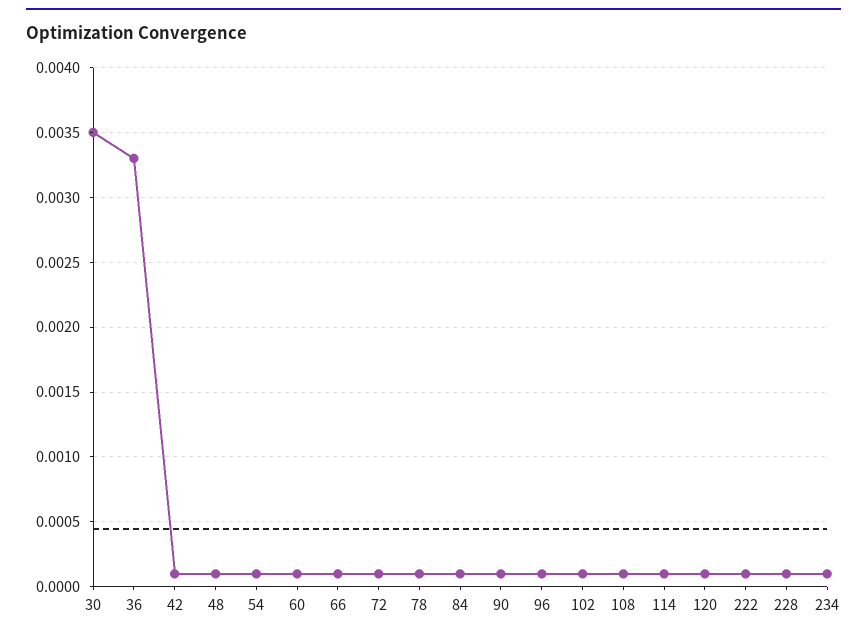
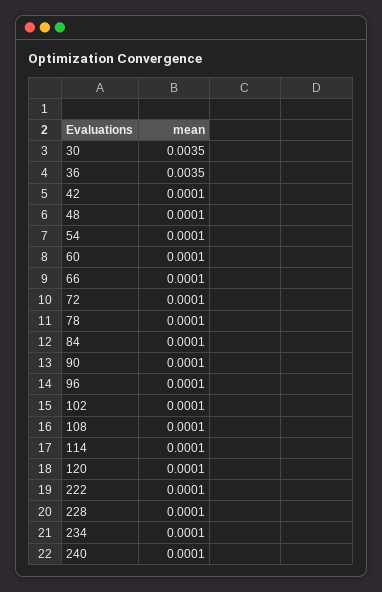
  {
    "30": 0.0035,
-   "36": 0.0033,
+   "36": 0.0035,
    "42": 0.0001,
    "48": 0.0001,
    "54": 0.0001,
    "60": 0.0001,
    "66": 0.0001,
    "72": 0.0001,
    "78": 0.0001,
    "84": 0.0001,
    "90": 0.0001,
    "96": 0.0001,
    "102": 0.0001,
    "108": 0.0001,
    "114": 0.0001,
    "120": 0.0001,
    "222": 0.0001,
    "228": 0.0001,
-   "234": 0.0001
+   "234": 0.0001,
+   "240": 0.0001
  }

